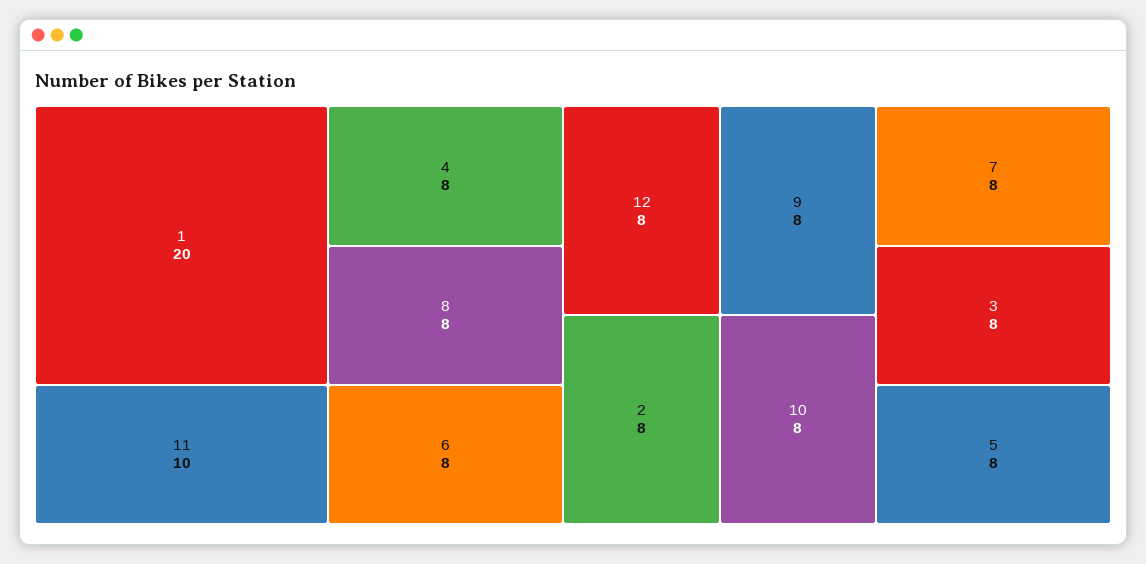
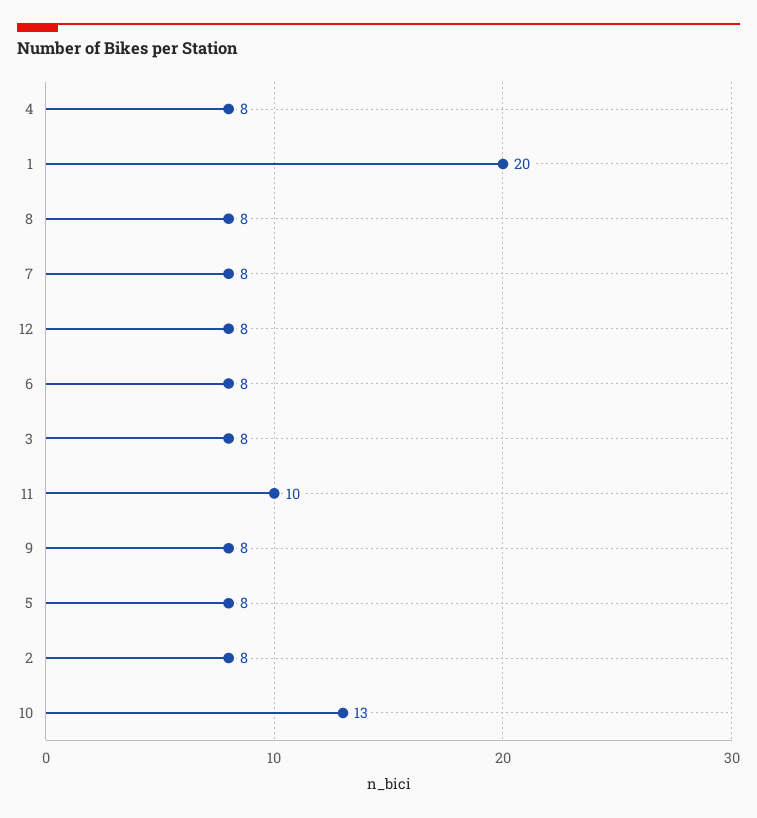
  {
    "1": 20,
    "11": 10,
    "4": 8,
    "8": 8,
    "6": 8,
    "12": 8,
    "9": 8,
    "2": 8,
-   "10": 8,
+   "10": 13,
    "7": 8,
    "3": 8,
    "5": 8
  }

